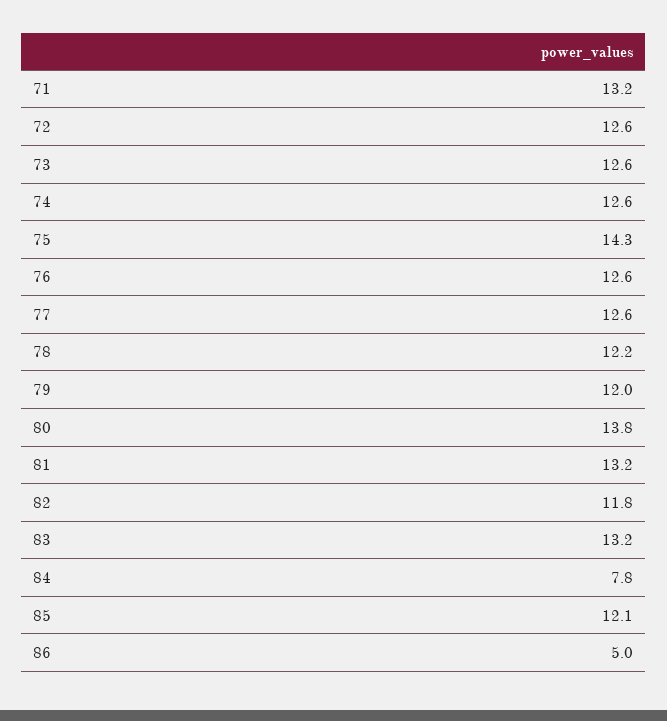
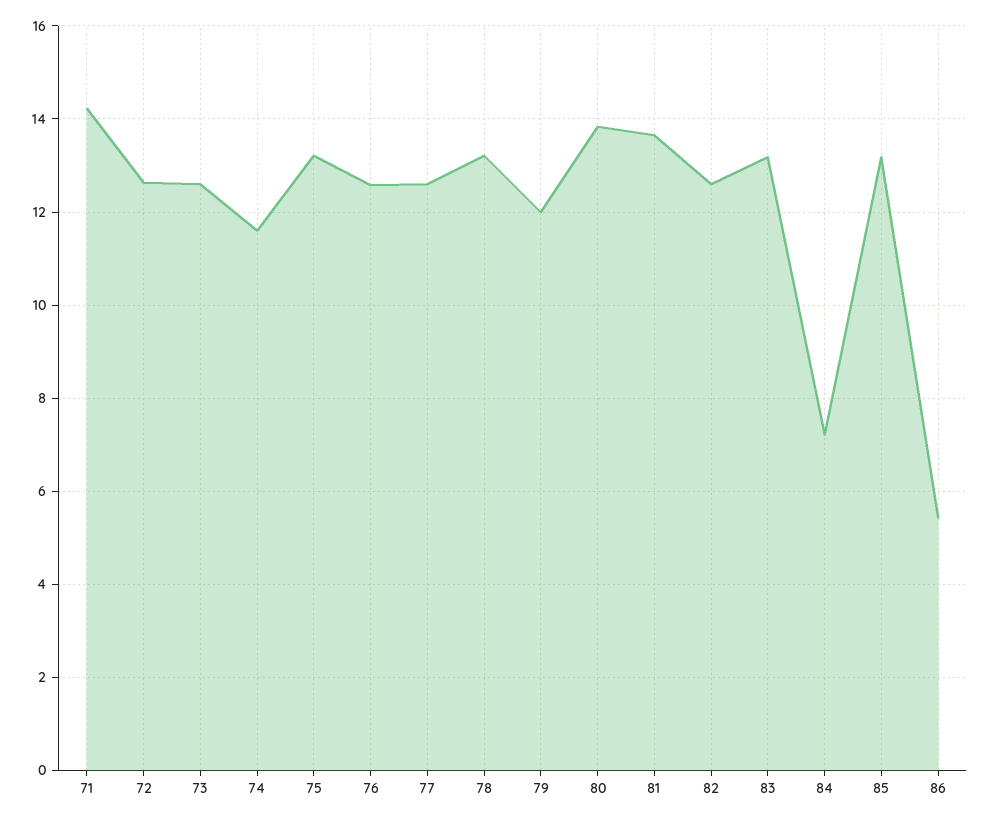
  {
-   "71": 13.2,
+   "71": 14.2,
    "72": 12.6,
    "73": 12.6,
-   "74": 12.6,
+   "74": 11.6,
-   "75": 14.3,
+   "75": 13.2,
    "76": 12.6,
    "77": 12.6,
-   "78": 12.2,
+   "78": 13.2,
    "79": 12,
    "80": 13.8,
-   "81": 13.2,
+   "81": 13.6,
-   "82": 11.8,
+   "82": 12.6,
    "83": 13.2,
-   "84": 7.8,
+   "84": 7.2,
-   "85": 12.1,
+   "85": 13.2,
-   "86": 5
+   "86": 5.4
  }

